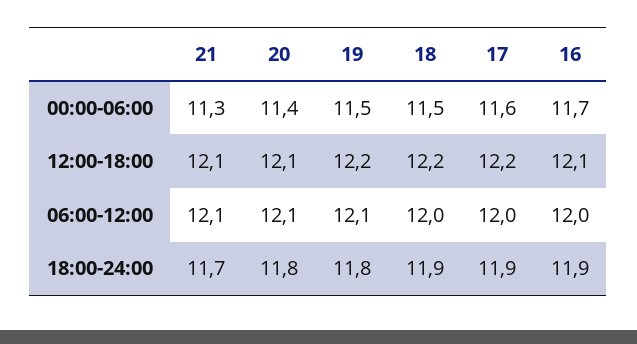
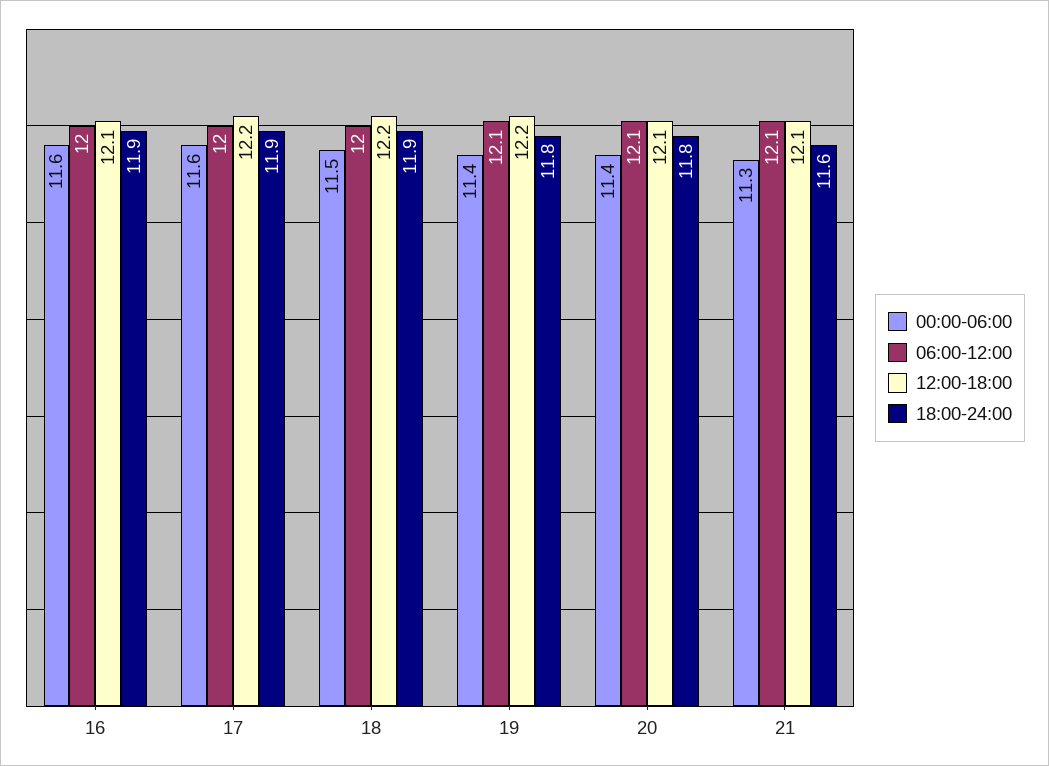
  {
    "00:00-06:00": {
      "21": 11.3,
      "20": 11.4,
-     "19": 11.5,
+     "19": 11.4,
      "18": 11.5,
      "17": 11.6,
-     "16": 11.7
+     "16": 11.6
    },
    "12:00-18:00": {
      "21": 12.1,
      "20": 12.1,
      "19": 12.2,
      "18": 12.2,
      "17": 12.2,
      "16": 12.1
    },
    "06:00-12:00": {
      "21": 12.1,
      "20": 12.1,
      "19": 12.1,
      "18": 12,
      "17": 12,
      "16": 12
    },
    "18:00-24:00": {
-     "21": 11.7,
+     "21": 11.6,
      "20": 11.8,
      "19": 11.8,
      "18": 11.9,
      "17": 11.9,
      "16": 11.9
    }
  }

